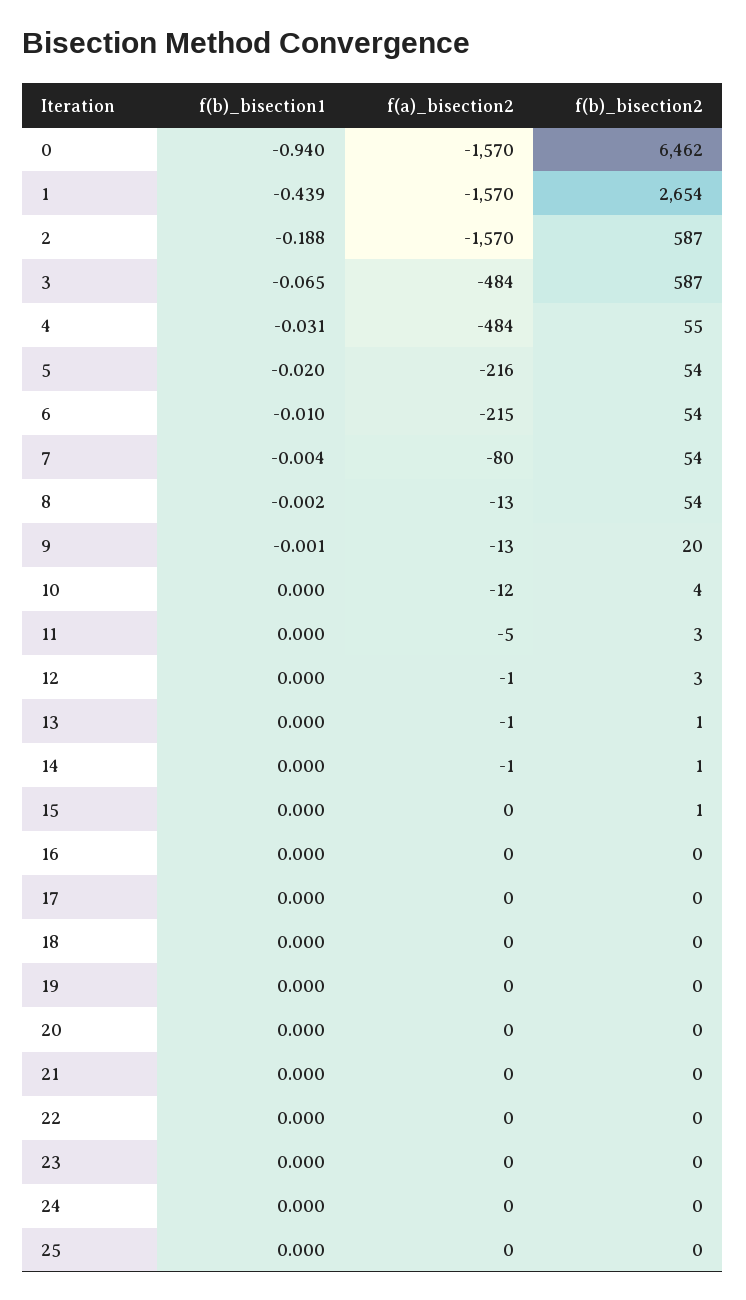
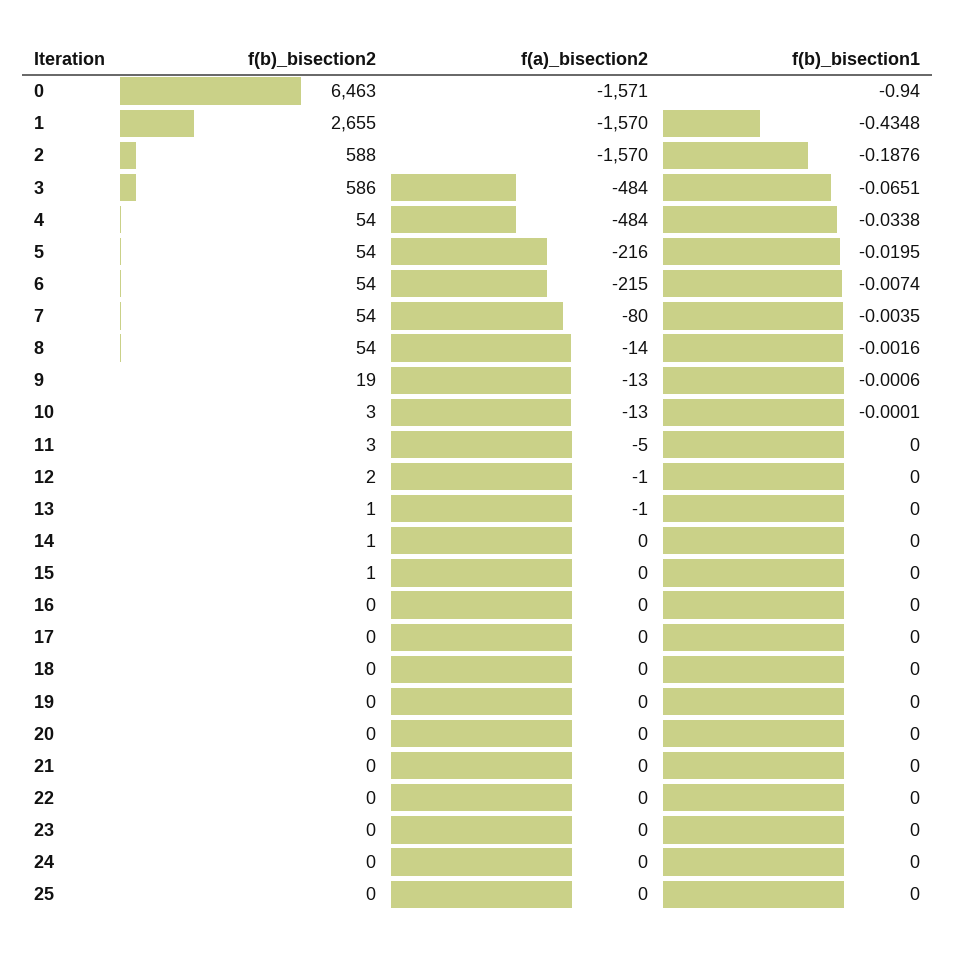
  {
    "f(b)_bisection1": {
      "0": -0.94,
-     "1": -0.439,
+     "1": -0.4348,
      "2": -0.1876,
      "3": -0.0651,
-     "4": -0.031,
+     "4": -0.0338,
      "5": -0.0195,
-     "6": -0.01,
+     "6": -0.0074,
      "7": -0.0035,
      "8": -0.0016,
      "9": -0.0006,
      "10": -0.0001,
      "11": 0,
      "12": 0,
      "13": 0,
      "14": 0,
      "15": 0,
      "16": 0,
      "17": 0,
      "18": 0,
      "19": 0,
      "20": 0,
      "21": 0,
      "22": 0,
      "23": 0,
      "24": 0,
      "25": 0
    },
    "f(a)_bisection2": {
-     "0": -1570,
+     "0": -1571,
      "1": -1570,
      "2": -1570,
      "3": -484,
      "4": -484,
      "5": -216,
      "6": -215,
      "7": -80,
-     "8": -13,
+     "8": -14,
      "9": -13,
-     "10": -12,
+     "10": -13,
      "11": -5,
      "12": -1,
      "13": -1,
-     "14": -1,
+     "14": 0,
      "15": 0,
      "16": 0,
      "17": 0,
      "18": 0,
      "19": 0,
      "20": 0,
      "21": 0,
      "22": 0,
      "23": 0,
      "24": 0,
      "25": 0
    },
    "f(b)_bisection2": {
-     "0": 6462,
+     "0": 6463,
-     "1": 2654,
+     "1": 2655,
-     "2": 587,
+     "2": 588,
-     "3": 587,
+     "3": 586,
-     "4": 55,
+     "4": 54,
      "5": 54,
      "6": 54,
      "7": 54,
      "8": 54,
-     "9": 20,
+     "9": 19,
-     "10": 4,
+     "10": 3,
      "11": 3,
-     "12": 3,
+     "12": 2,
      "13": 1,
      "14": 1,
      "15": 1,
      "16": 0,
      "17": 0,
      "18": 0,
      "19": 0,
      "20": 0,
      "21": 0,
      "22": 0,
      "23": 0,
      "24": 0,
      "25": 0
    }
  }

